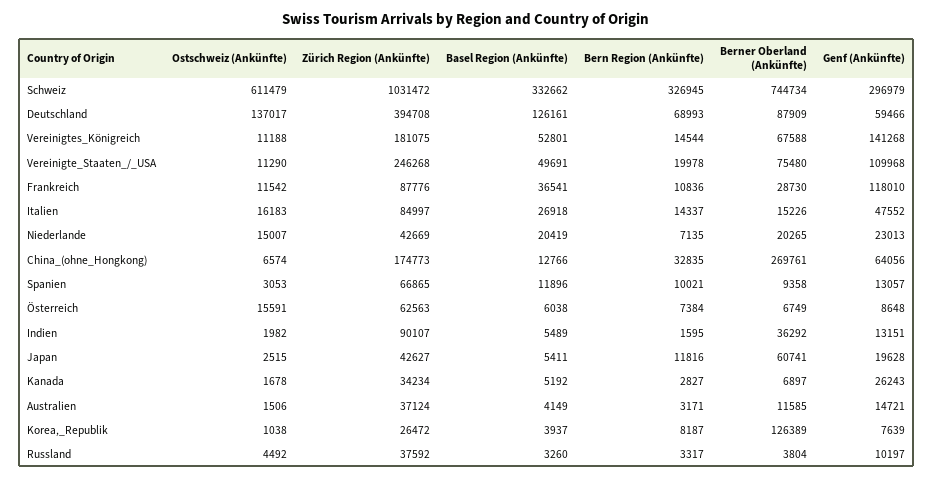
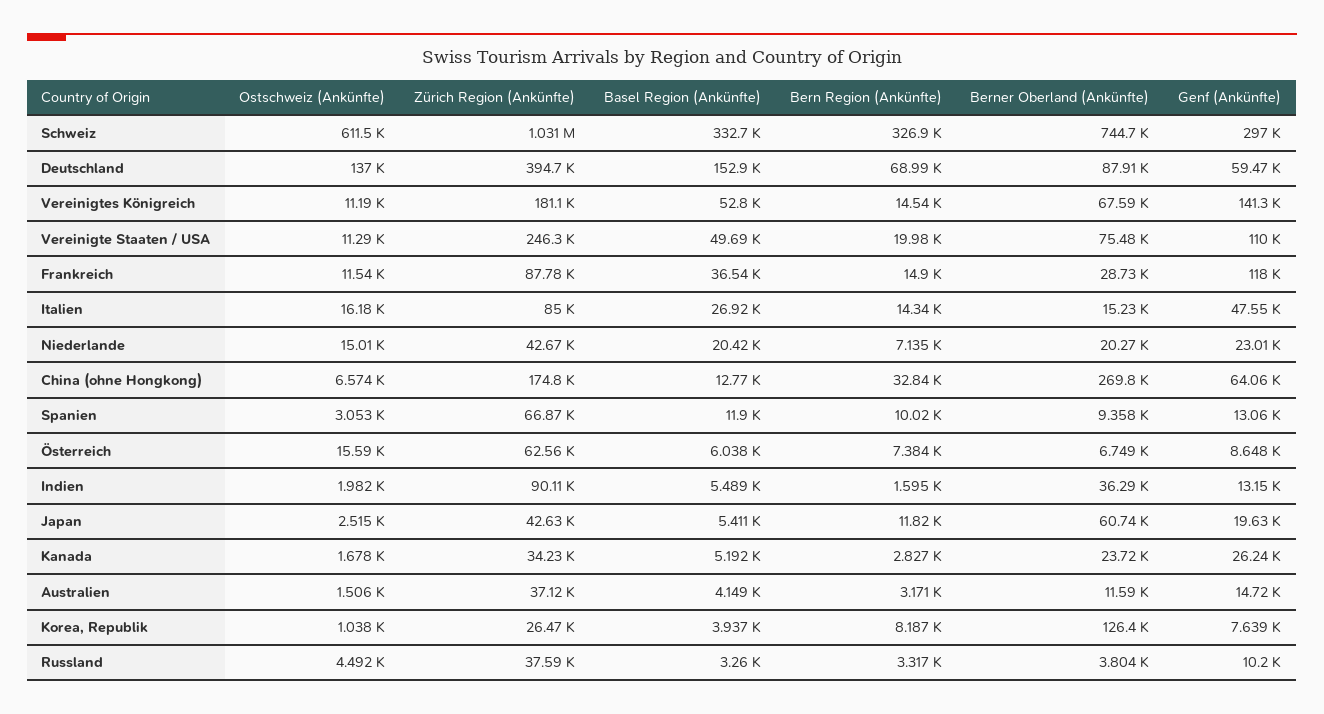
  {
    "Ostschweiz (Ankünfte)": {
      "Schweiz": 611479,
      "Deutschland": 137017,
      "Vereinigtes_Königreich": 11188,
      "Vereinigte_Staaten_/_USA": 11290,
      "Frankreich": 11542,
      "Italien": 16183,
      "Niederlande": 15007,
      "China_(ohne_Hongkong)": 6574,
      "Spanien": 3053,
      "Österreich": 15591,
      "Indien": 1982,
      "Japan": 2515,
      "Kanada": 1678,
      "Australien": 1506,
      "Korea,_Republik": 1038,
      "Russland": 4492
    },
    "Zürich Region (Ankünfte)": {
      "Schweiz": 1031472,
      "Deutschland": 394708,
      "Vereinigtes_Königreich": 181075,
      "Vereinigte_Staaten_/_USA": 246268,
      "Frankreich": 87776,
      "Italien": 84997,
      "Niederlande": 42669,
      "China_(ohne_Hongkong)": 174773,
      "Spanien": 66865,
      "Österreich": 62563,
      "Indien": 90107,
      "Japan": 42627,
      "Kanada": 34234,
      "Australien": 37124,
      "Korea,_Republik": 26472,
      "Russland": 37592
    },
    "Basel Region (Ankünfte)": {
      "Schweiz": 332662,
-     "Deutschland": 126161,
+     "Deutschland": 152900,
      "Vereinigtes_Königreich": 52801,
      "Vereinigte_Staaten_/_USA": 49691,
      "Frankreich": 36541,
      "Italien": 26918,
      "Niederlande": 20419,
      "China_(ohne_Hongkong)": 12766,
      "Spanien": 11896,
      "Österreich": 6038,
      "Indien": 5489,
      "Japan": 5411,
      "Kanada": 5192,
      "Australien": 4149,
      "Korea,_Republik": 3937,
      "Russland": 3260
    },
    "Bern Region (Ankünfte)": {
      "Schweiz": 326945,
      "Deutschland": 68993,
      "Vereinigtes_Königreich": 14544,
      "Vereinigte_Staaten_/_USA": 19978,
-     "Frankreich": 10836,
+     "Frankreich": 14900,
      "Italien": 14337,
      "Niederlande": 7135,
      "China_(ohne_Hongkong)": 32835,
      "Spanien": 10021,
      "Österreich": 7384,
      "Indien": 1595,
      "Japan": 11816,
      "Kanada": 2827,
      "Australien": 3171,
      "Korea,_Republik": 8187,
      "Russland": 3317
    },
    "Berner Oberland (Ankünfte)": {
      "Schweiz": 744734,
      "Deutschland": 87909,
      "Vereinigtes_Königreich": 67588,
      "Vereinigte_Staaten_/_USA": 75480,
      "Frankreich": 28730,
      "Italien": 15226,
      "Niederlande": 20265,
      "China_(ohne_Hongkong)": 269761,
      "Spanien": 9358,
      "Österreich": 6749,
      "Indien": 36292,
      "Japan": 60741,
-     "Kanada": 6897,
+     "Kanada": 23720,
      "Australien": 11585,
      "Korea,_Republik": 126389,
      "Russland": 3804
    },
    "Genf (Ankünfte)": {
      "Schweiz": 296979,
      "Deutschland": 59466,
      "Vereinigtes_Königreich": 141268,
      "Vereinigte_Staaten_/_USA": 109968,
      "Frankreich": 118010,
      "Italien": 47552,
      "Niederlande": 23013,
      "China_(ohne_Hongkong)": 64056,
      "Spanien": 13057,
      "Österreich": 8648,
      "Indien": 13151,
      "Japan": 19628,
      "Kanada": 26243,
      "Australien": 14721,
      "Korea,_Republik": 7639,
      "Russland": 10197
    }
  }

